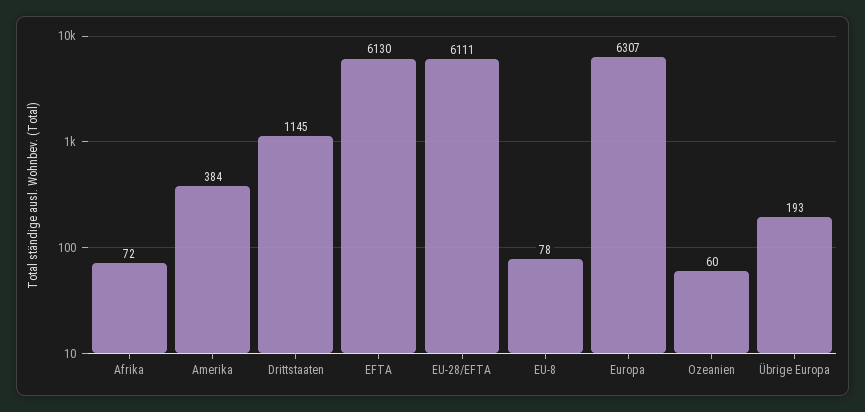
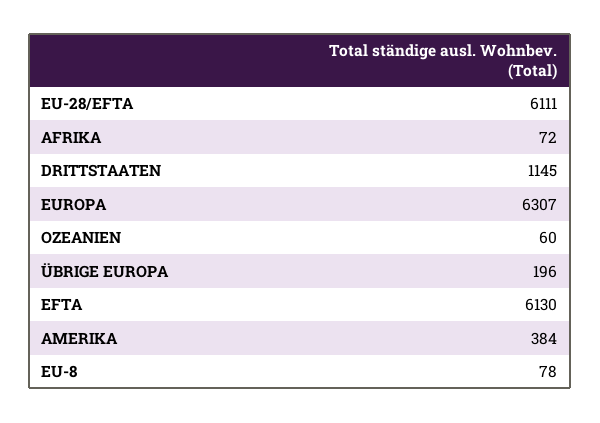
  {
    "Afrika": 72,
    "Amerika": 384,
    "Drittstaaten": 1145,
    "EFTA": 6130,
    "EU-28/EFTA": 6111,
    "EU-8": 78,
    "Europa": 6307,
    "Ozeanien": 60,
-   "Übrige Europa": 193
+   "Übrige Europa": 196
  }

